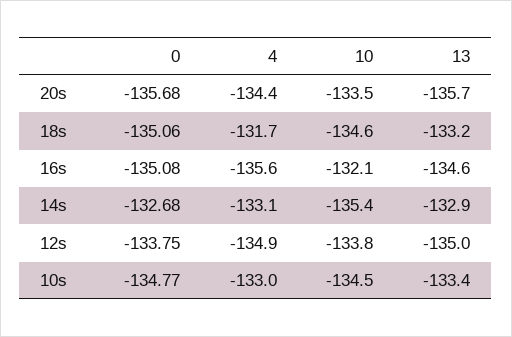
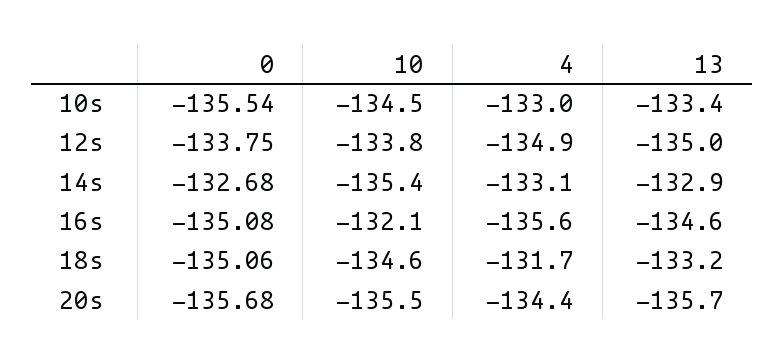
  {
    "0": {
      "20s": -135.68,
      "18s": -135.06,
      "16s": -135.08,
      "14s": -132.68,
      "12s": -133.75,
-     "10s": -134.77
+     "10s": -135.54
    },
    "4": {
      "20s": -134.4,
      "18s": -131.7,
      "16s": -135.6,
      "14s": -133.1,
      "12s": -134.9,
      "10s": -133
    },
    "10": {
-     "20s": -133.5,
+     "20s": -135.5,
      "18s": -134.6,
      "16s": -132.1,
      "14s": -135.4,
      "12s": -133.8,
      "10s": -134.5
    },
    "13": {
      "20s": -135.7,
      "18s": -133.2,
      "16s": -134.6,
      "14s": -132.9,
      "12s": -135,
      "10s": -133.4
    }
  }

